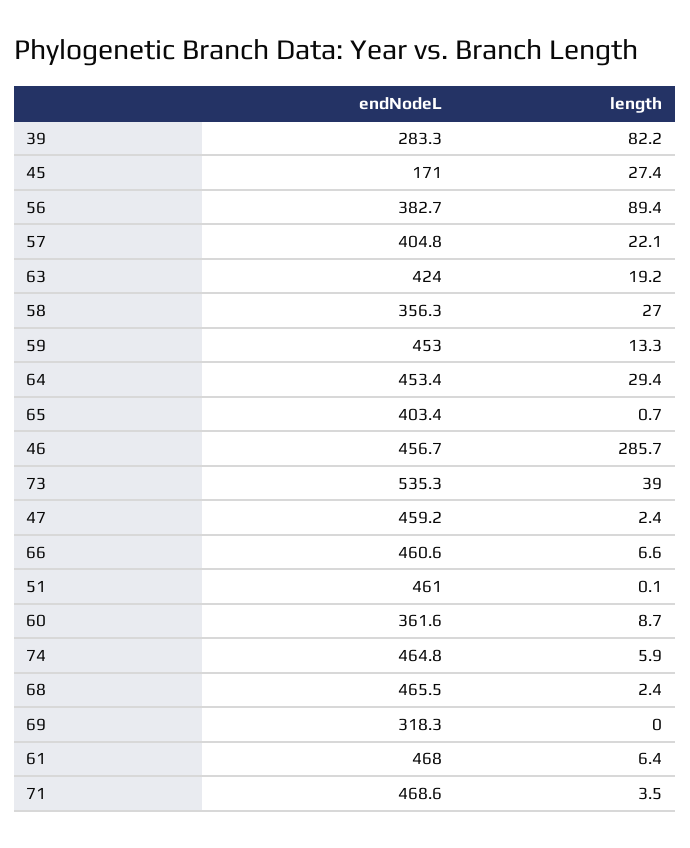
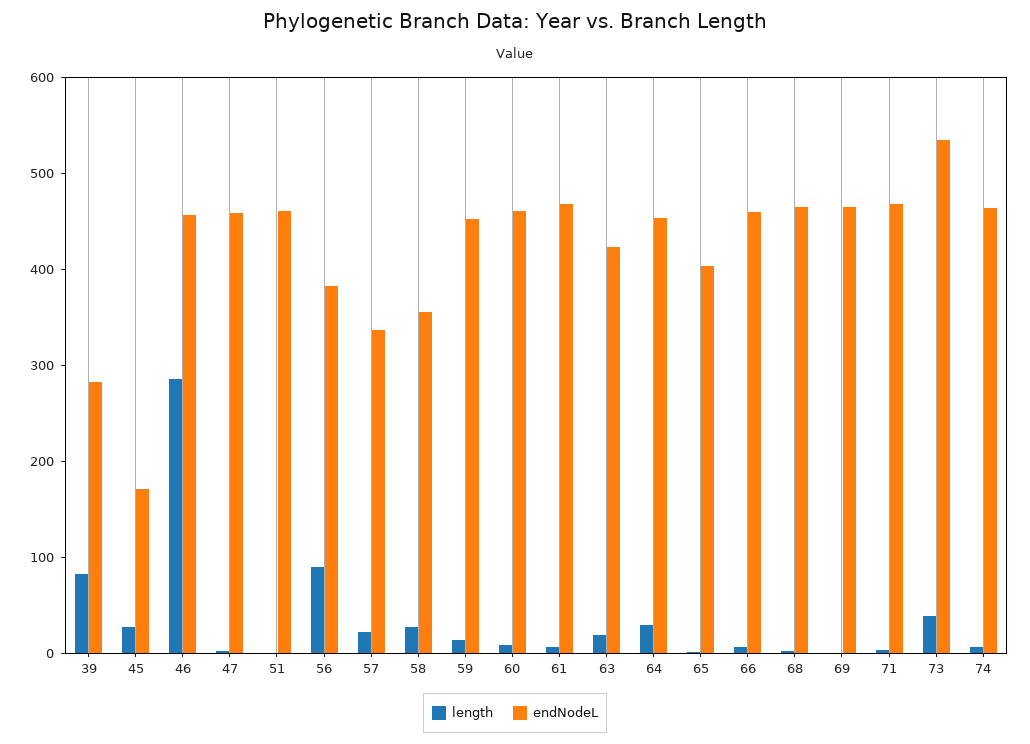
  {
    "endNodeL": {
      "39": 283.3,
      "45": 171,
      "56": 382.7,
-     "57": 404.8,
+     "57": 340,
      "63": 424,
      "58": 356.3,
      "59": 453,
      "64": 453.4,
      "65": 403.4,
      "46": 456.7,
      "73": 535.3,
      "47": 459.2,
      "66": 460.6,
      "51": 461,
-     "60": 361.6,
+     "60": 460,
      "74": 464.8,
      "68": 465.5,
-     "69": 318.3,
+     "69": 460,
      "61": 468,
      "71": 468.6
    },
    "length": {
      "39": 82.2,
      "45": 27.4,
      "56": 89.4,
      "57": 22.1,
      "63": 19.2,
      "58": 27,
      "59": 13.3,
      "64": 29.4,
      "65": 0.7,
      "46": 285.7,
      "73": 39,
      "47": 2.4,
      "66": 6.6,
      "51": 0.1,
      "60": 8.7,
      "74": 5.9,
      "68": 2.4,
      "69": 0,
      "61": 6.4,
      "71": 3.5
    }
  }

